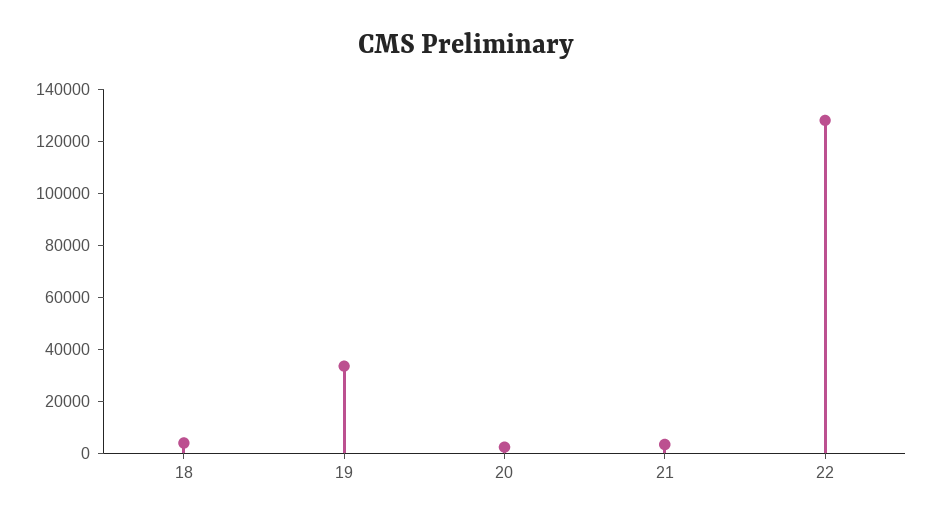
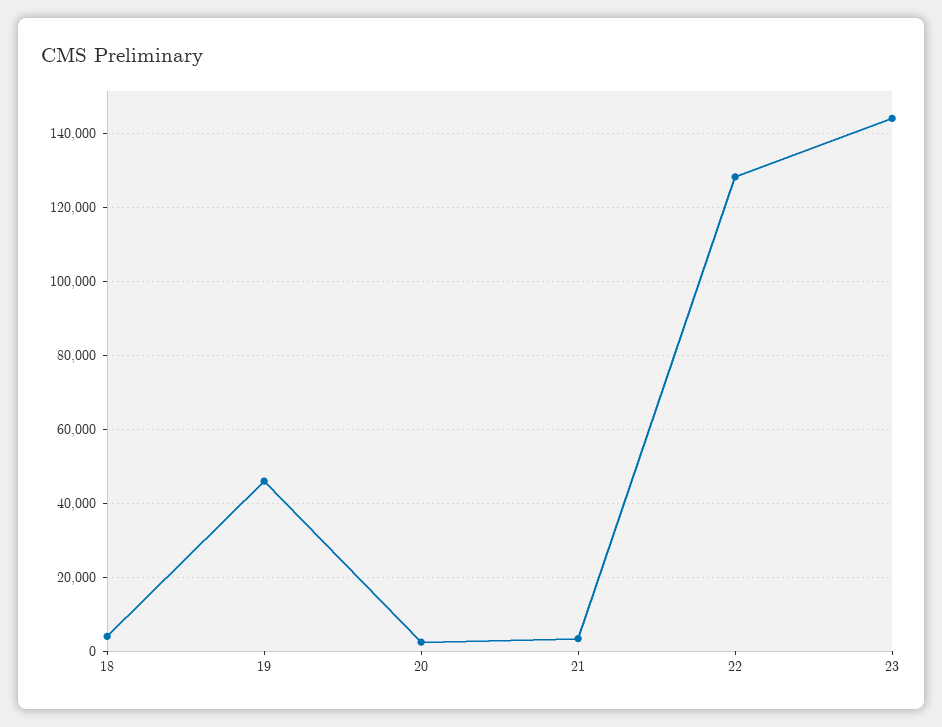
  {
    "18": 4000,
-   "19": 35000,
+   "19": 46000,
    "20": 2000,
    "21": 4000,
-   "22": 128000
+   "22": 128000,
+   "23": 144000
  }

